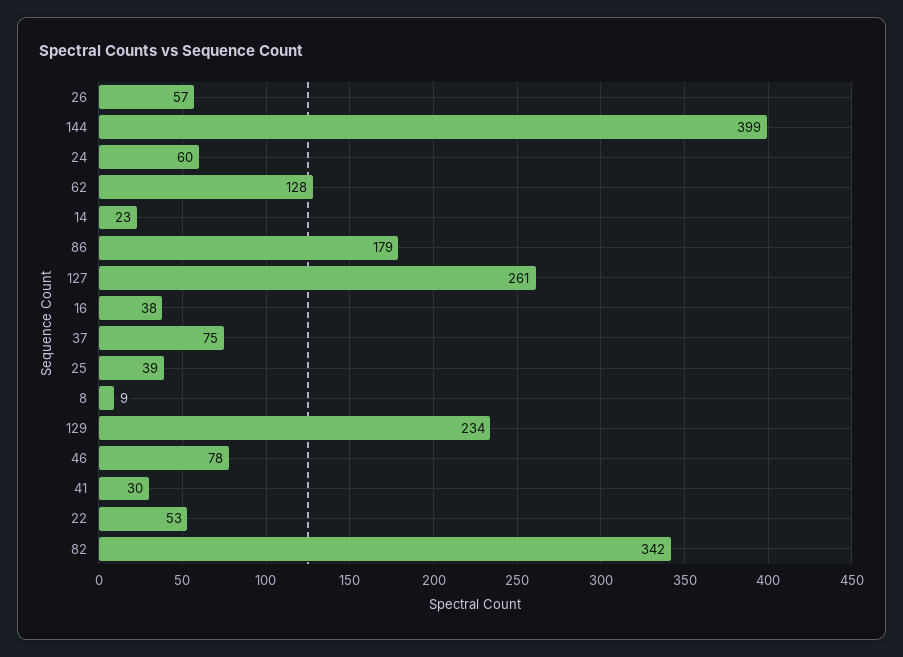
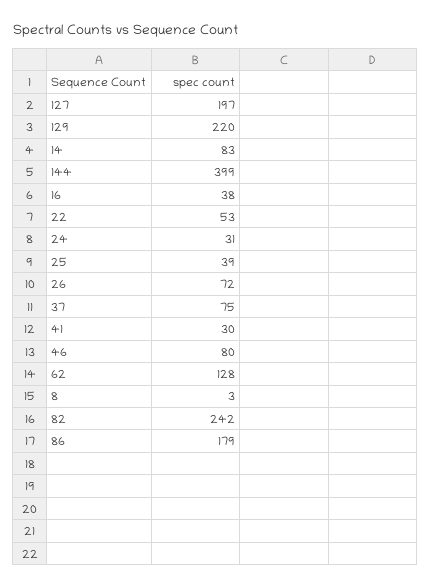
  {
-   "26": 57,
+   "26": 72,
    "144": 399,
-   "24": 60,
+   "24": 31,
    "62": 128,
-   "14": 23,
+   "14": 83,
    "86": 179,
-   "127": 261,
+   "127": 197,
    "16": 38,
    "37": 75,
    "25": 39,
-   "8": 9,
+   "8": 3,
-   "129": 234,
+   "129": 220,
-   "46": 78,
+   "46": 80,
    "41": 30,
    "22": 53,
-   "82": 342
+   "82": 242
  }

